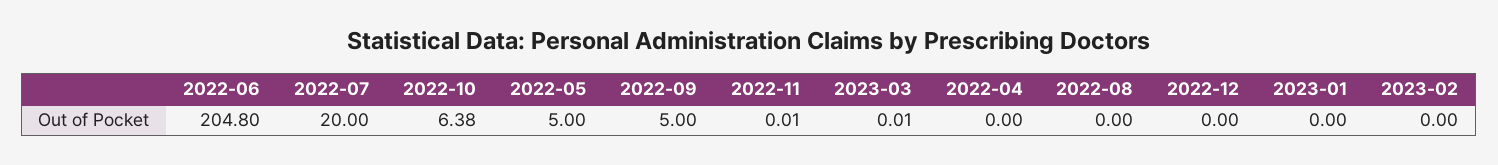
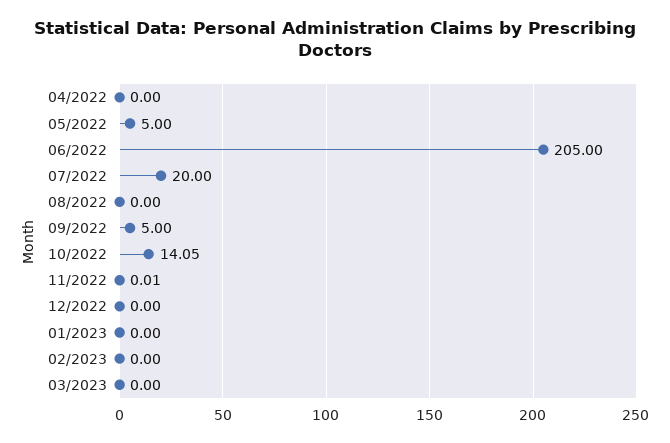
  {
-   "2022-06": 204.8,
+   "2022-06": 205,
    "2022-07": 20,
-   "2022-10": 6.38,
+   "2022-10": 14.05,
    "2022-05": 5,
    "2022-09": 5,
    "2022-11": 0.01,
-   "2023-03": 0.01,
+   "2023-03": 0,
    "2022-04": 0,
    "2022-08": 0,
    "2022-12": 0,
    "2023-01": 0,
    "2023-02": 0
  }

